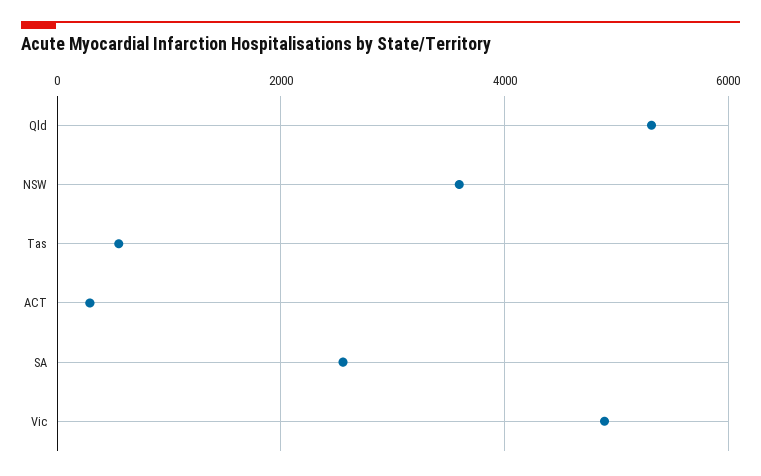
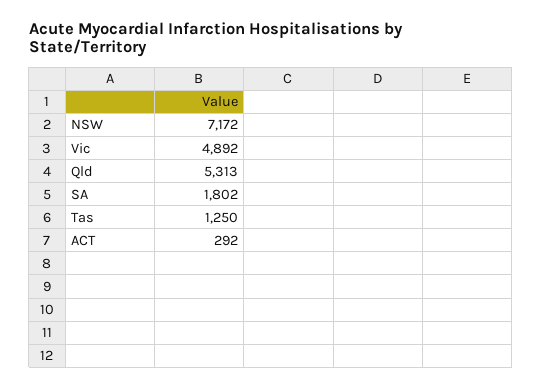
  {
    "Qld": 5313,
-   "NSW": 3600,
+   "NSW": 7172,
-   "Tas": 600,
+   "Tas": 1250,
    "ACT": 292,
-   "SA": 2600,
+   "SA": 1802,
    "Vic": 4892
  }

